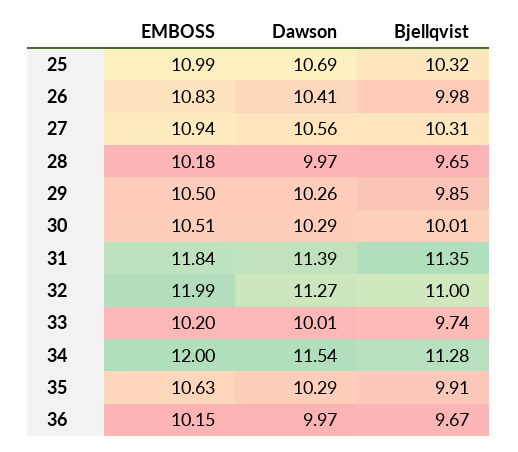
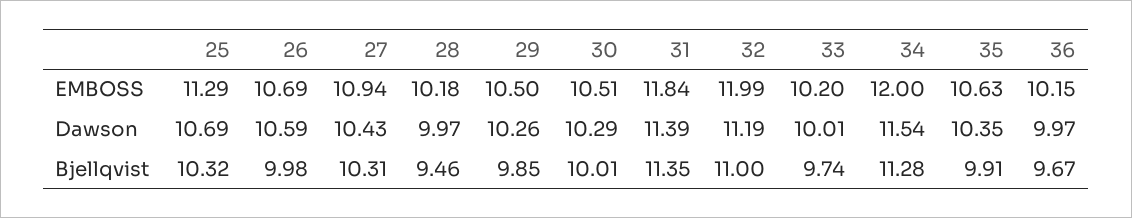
  {
    "EMBOSS": {
-     "25": 10.99,
+     "25": 11.29,
-     "26": 10.83,
+     "26": 10.69,
      "27": 10.94,
      "28": 10.18,
      "29": 10.5,
      "30": 10.51,
      "31": 11.84,
      "32": 11.99,
      "33": 10.2,
      "34": 12,
      "35": 10.63,
      "36": 10.15
    },
    "Dawson": {
      "25": 10.69,
-     "26": 10.41,
+     "26": 10.59,
-     "27": 10.56,
+     "27": 10.43,
      "28": 9.97,
      "29": 10.26,
      "30": 10.29,
      "31": 11.39,
-     "32": 11.27,
+     "32": 11.19,
      "33": 10.01,
      "34": 11.54,
-     "35": 10.29,
+     "35": 10.35,
      "36": 9.97
    },
    "Bjellqvist": {
      "25": 10.32,
      "26": 9.98,
      "27": 10.31,
-     "28": 9.65,
+     "28": 9.46,
      "29": 9.85,
      "30": 10.01,
      "31": 11.35,
      "32": 11,
      "33": 9.74,
      "34": 11.28,
      "35": 9.91,
      "36": 9.67
    }
  }

